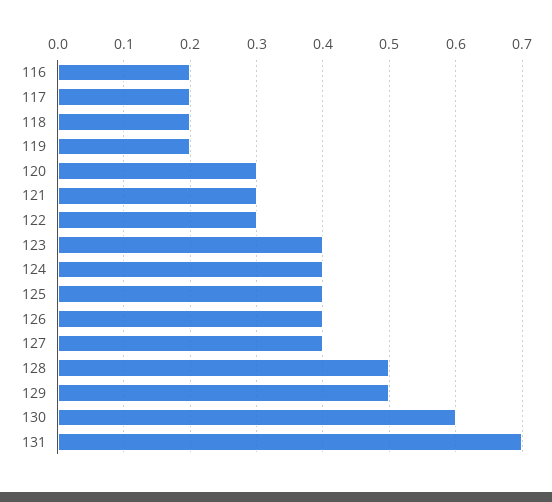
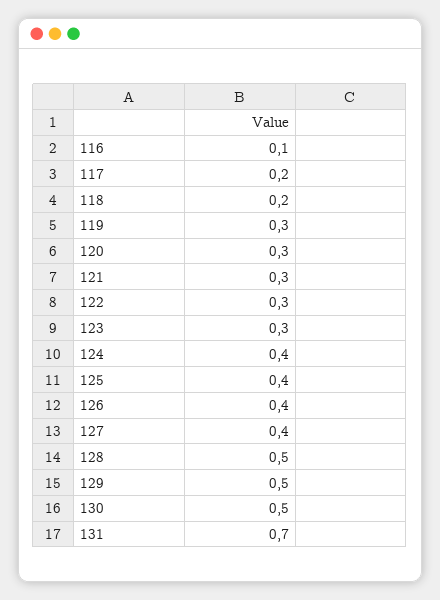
  {
-   "116": 0.2,
+   "116": 0.1,
    "117": 0.2,
    "118": 0.2,
-   "119": 0.2,
+   "119": 0.3,
    "120": 0.3,
    "121": 0.3,
    "122": 0.3,
-   "123": 0.4,
+   "123": 0.3,
    "124": 0.4,
    "125": 0.4,
    "126": 0.4,
    "127": 0.4,
    "128": 0.5,
    "129": 0.5,
-   "130": 0.6,
+   "130": 0.5,
    "131": 0.7
  }

